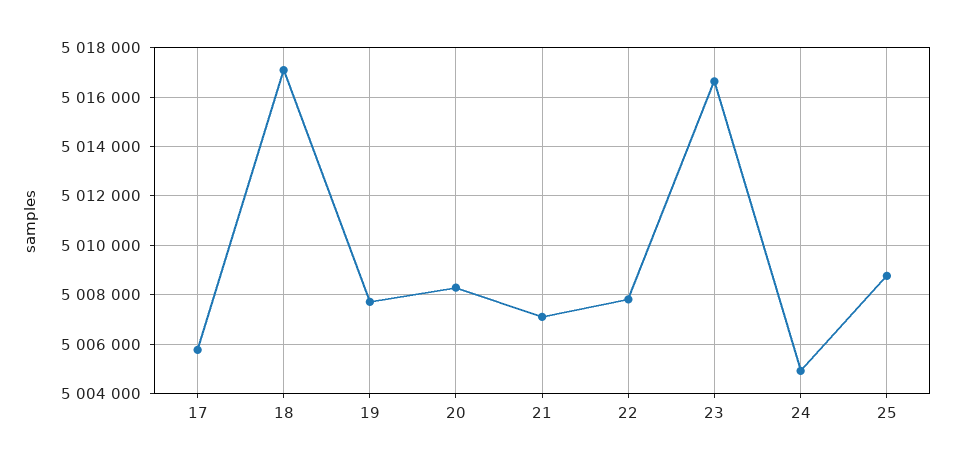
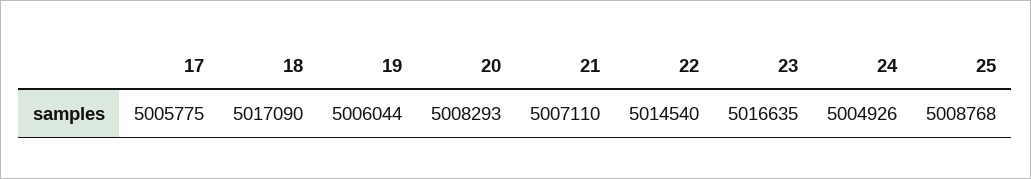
  {
    "17": 5005775,
    "18": 5017090,
-   "19": 5007750,
+   "19": 5006044,
    "20": 5008293,
    "21": 5007110,
-   "22": 5007750,
+   "22": 5014540,
    "23": 5016635,
    "24": 5004926,
    "25": 5008768
  }

